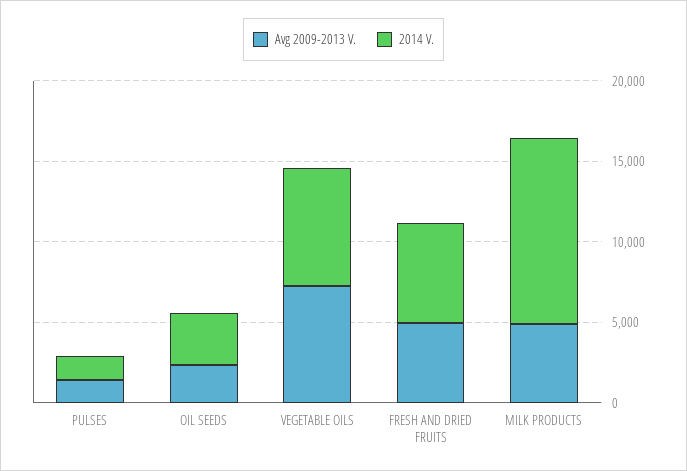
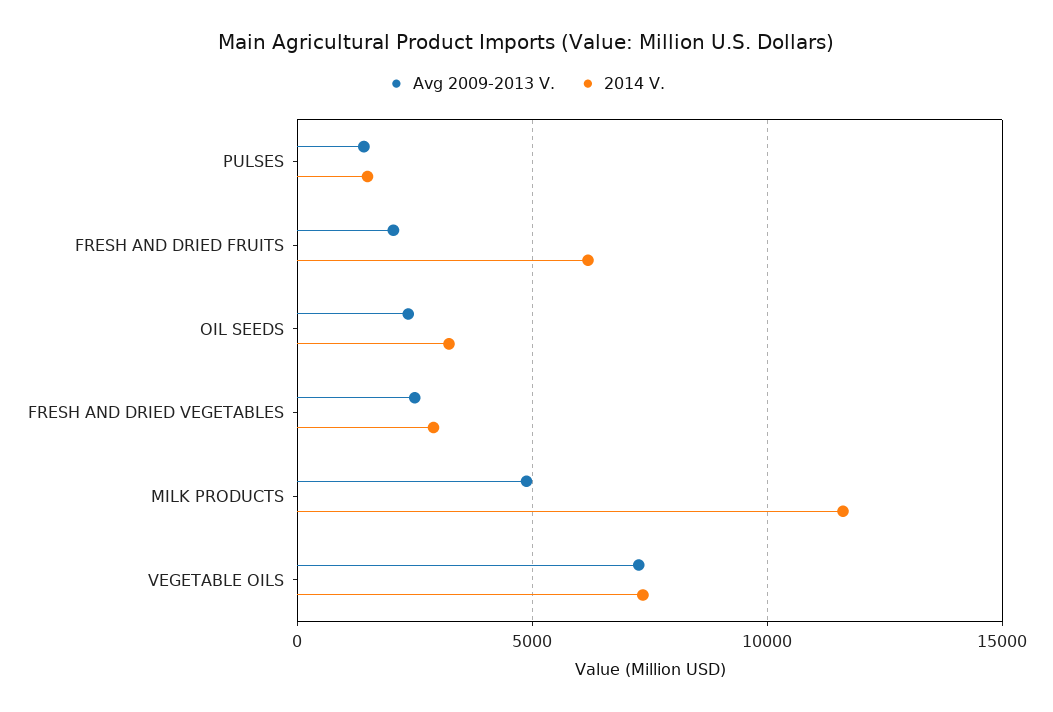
  {
    "Avg 2009-2013 V.": {
      "PULSES": 1500,
      "OIL SEEDS": 2500,
      "VEGETABLE OILS": 7500,
-     "FRESH AND DRIED FRUITS": 5000,
+     "FRESH AND DRIED FRUITS": 2000,
-     "MILK PRODUCTS": 5000
+     "MILK PRODUCTS": 5000,
+     "FRESH AND DRIED VEGETABLES": 2500
    },
    "2014 V.": {
      "PULSES": 1500,
      "OIL SEEDS": 3000,
      "VEGETABLE OILS": 7500,
      "FRESH AND DRIED FRUITS": 6000,
-     "MILK PRODUCTS": 11500
+     "MILK PRODUCTS": 11500,
+     "FRESH AND DRIED VEGETABLES": 3000
    }
  }

